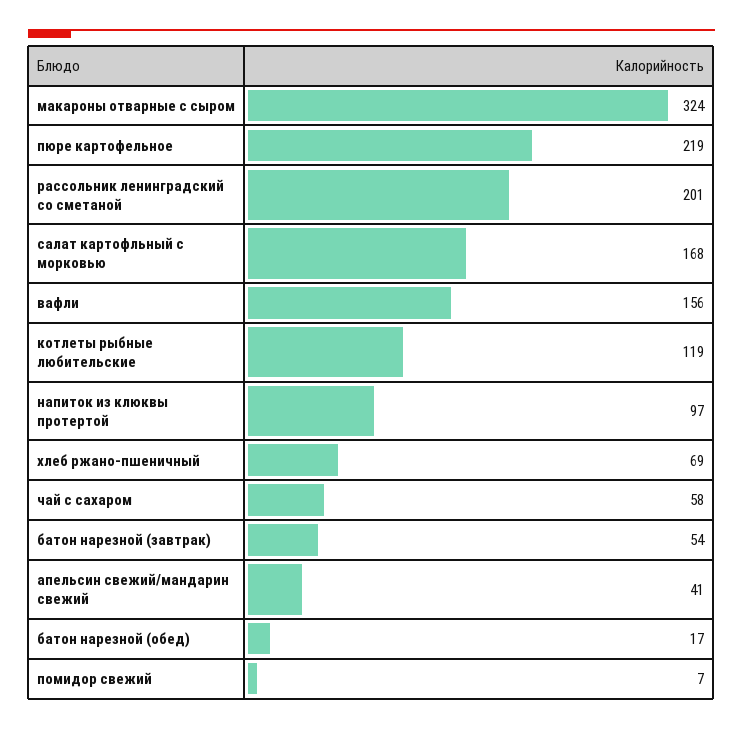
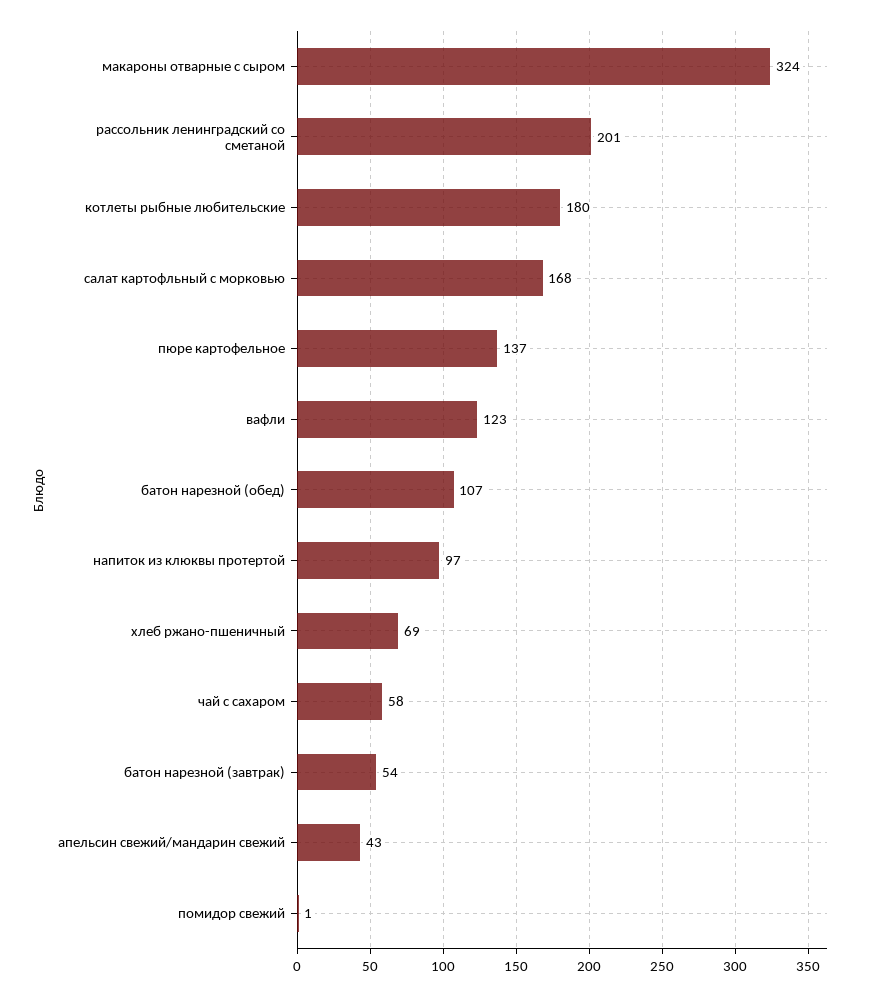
  {
    "макароны отварные с сыром": 324,
-   "пюре картофельное": 219,
+   "пюре картофельное": 137,
    "рассольник ленинградский со сметаной": 201,
    "салат картофльный с морковью": 168,
-   "вафли": 156,
+   "вафли": 123,
-   "котлеты рыбные любительские": 119,
+   "котлеты рыбные любительские": 180,
    "напиток из клюквы протертой": 97,
    "хлеб ржано-пшеничный": 69,
    "чай с сахаром": 58,
    "батон нарезной (завтрак)": 54,
-   "апельсин свежий/мандарин свежий": 41,
+   "апельсин свежий/мандарин свежий": 43,
-   "батон нарезной (обед)": 17,
+   "батон нарезной (обед)": 107,
-   "помидор свежий": 7
+   "помидор свежий": 1
  }

